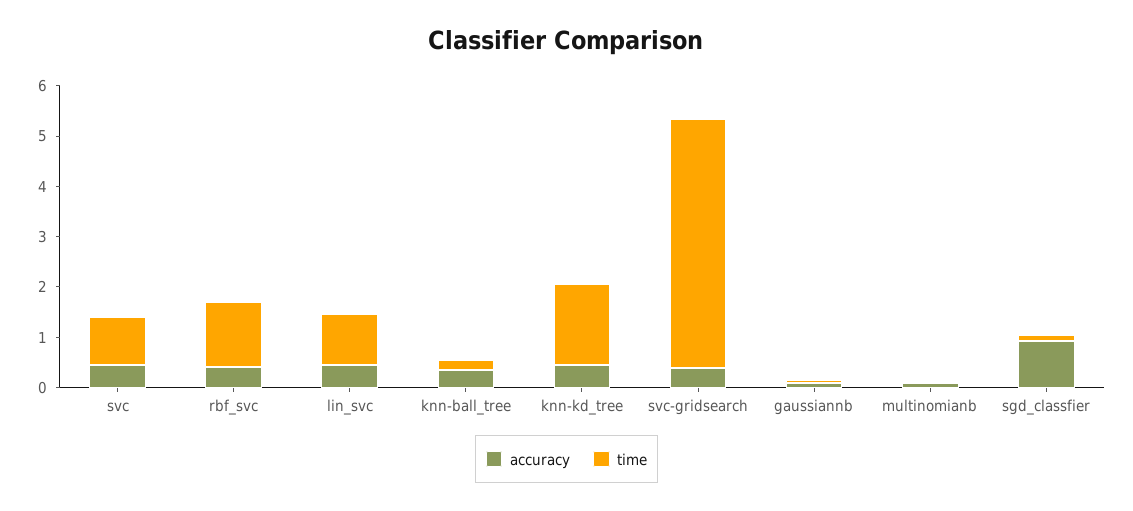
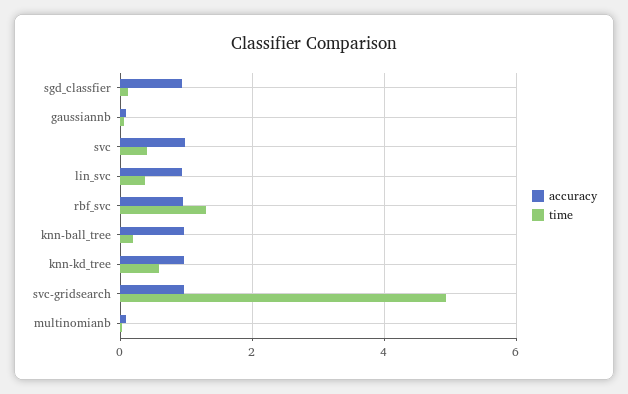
  {
    "accuracy": {
-     "svc": 0.4,
+     "svc": 1,
-     "rbf_svc": 0.4,
+     "rbf_svc": 1,
-     "lin_svc": 0.4,
+     "lin_svc": 1,
-     "knn-ball_tree": 0.4,
+     "knn-ball_tree": 1,
-     "knn-kd_tree": 0.4,
+     "knn-kd_tree": 1,
-     "svc-gridsearch": 0.4,
+     "svc-gridsearch": 1,
      "gaussiannb": 0,
      "multinomianb": 0,
      "sgd_classfier": 1
    },
    "time": {
-     "svc": 1,
+     "svc": 0.4,
      "rbf_svc": 1.2,
-     "lin_svc": 1,
+     "lin_svc": 0.4,
      "knn-ball_tree": 0.2,
-     "knn-kd_tree": 1.6,
+     "knn-kd_tree": 0.6,
      "svc-gridsearch": 5,
      "gaussiannb": 0,
      "multinomianb": 0,
      "sgd_classfier": 0.2
    }
  }

